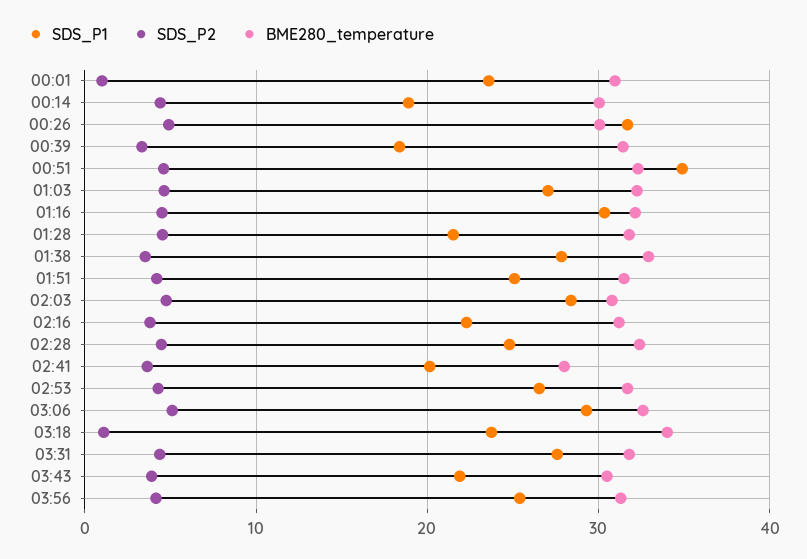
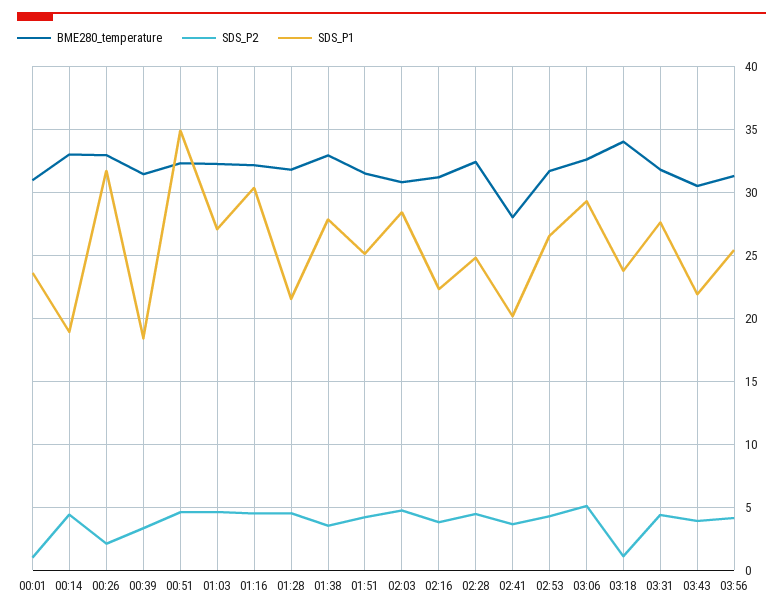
  {
    "SDS_P1": {
      "00:01": 23.5,
      "00:14": 19,
      "00:26": 31.5,
      "00:39": 18.5,
      "00:51": 35,
      "01:03": 27,
      "01:16": 30.5,
      "01:28": 21.5,
      "01:38": 28,
      "01:51": 25,
      "02:03": 28.5,
      "02:16": 22.5,
      "02:28": 25,
      "02:41": 20,
      "02:53": 26.5,
      "03:06": 29.5,
      "03:18": 24,
      "03:31": 27.5,
      "03:43": 22,
      "03:56": 25.5
    },
    "SDS_P2": {
      "00:01": 1,
      "00:14": 4.5,
-     "00:26": 5,
+     "00:26": 2,
      "00:39": 3.5,
      "00:51": 4.5,
      "01:03": 4.5,
      "01:16": 4.5,
      "01:28": 4.5,
      "01:38": 3.5,
      "01:51": 4,
      "02:03": 5,
      "02:16": 4,
      "02:28": 4.5,
      "02:41": 3.5,
      "02:53": 4.5,
      "03:06": 5,
      "03:18": 1,
      "03:31": 4.5,
      "03:43": 4,
      "03:56": 4
    },
    "BME280_temperature": {
      "00:01": 31,
-     "00:14": 30,
+     "00:14": 33,
-     "00:26": 30,
+     "00:26": 33,
      "00:39": 31.5,
      "00:51": 32.5,
      "01:03": 32.5,
      "01:16": 32,
      "01:28": 32,
      "01:38": 33,
      "01:51": 31.5,
      "02:03": 31,
      "02:16": 31,
      "02:28": 32.5,
      "02:41": 28,
      "02:53": 31.5,
      "03:06": 32.5,
      "03:18": 34,
      "03:31": 32,
      "03:43": 30.5,
      "03:56": 31.5
    }
  }

